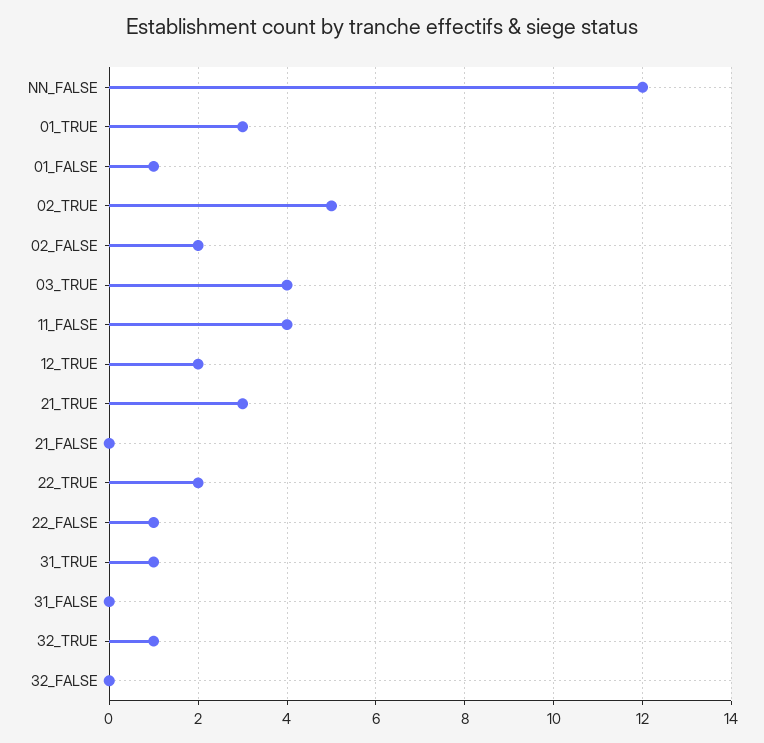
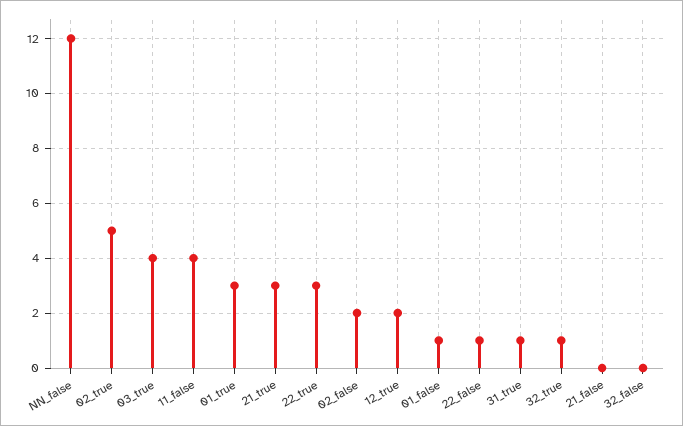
  {
    "NN_FALSE": 12,
    "01_TRUE": 3,
    "01_FALSE": 1,
    "02_TRUE": 5,
    "02_FALSE": 2,
    "03_TRUE": 4,
    "11_FALSE": 4,
    "12_TRUE": 2,
    "21_TRUE": 3,
    "21_FALSE": 0,
-   "22_TRUE": 2,
+   "22_TRUE": 3,
    "22_FALSE": 1,
    "31_TRUE": 1,
-   "31_FALSE": 0,
    "32_TRUE": 1,
    "32_FALSE": 0
  }

